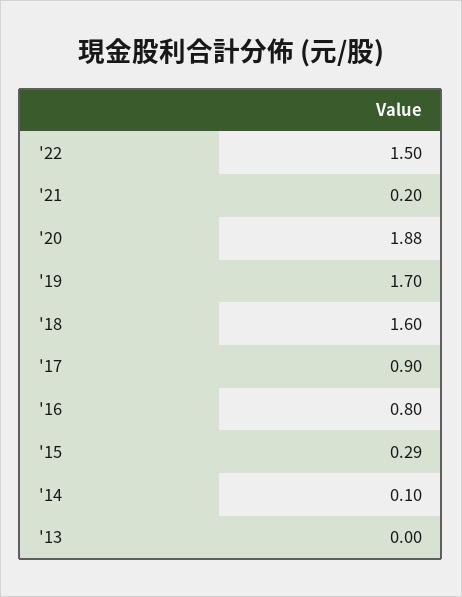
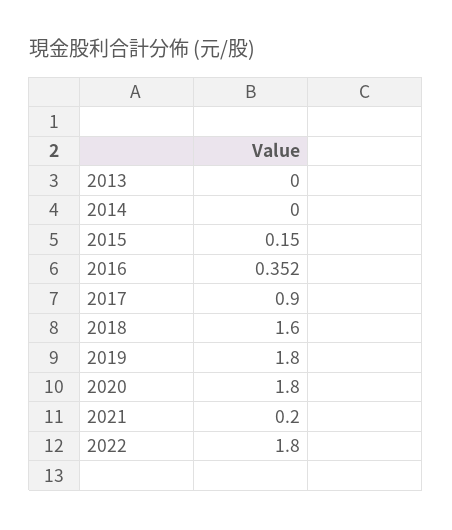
  {
-   "'22": 1.5,
+   "'22": 1.8,
    "'21": 0.2,
-   "'20": 1.88,
+   "'20": 1.8,
-   "'19": 1.7,
+   "'19": 1.8,
    "'18": 1.6,
    "'17": 0.9,
-   "'16": 0.8,
+   "'16": 0.352,
-   "'15": 0.29,
+   "'15": 0.15,
-   "'14": 0.1,
+   "'14": 0,
    "'13": 0
  }

